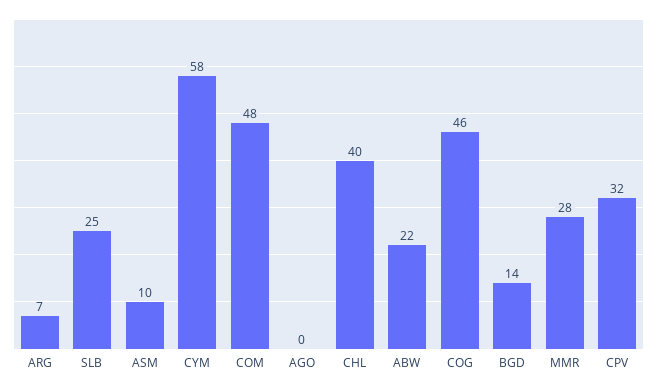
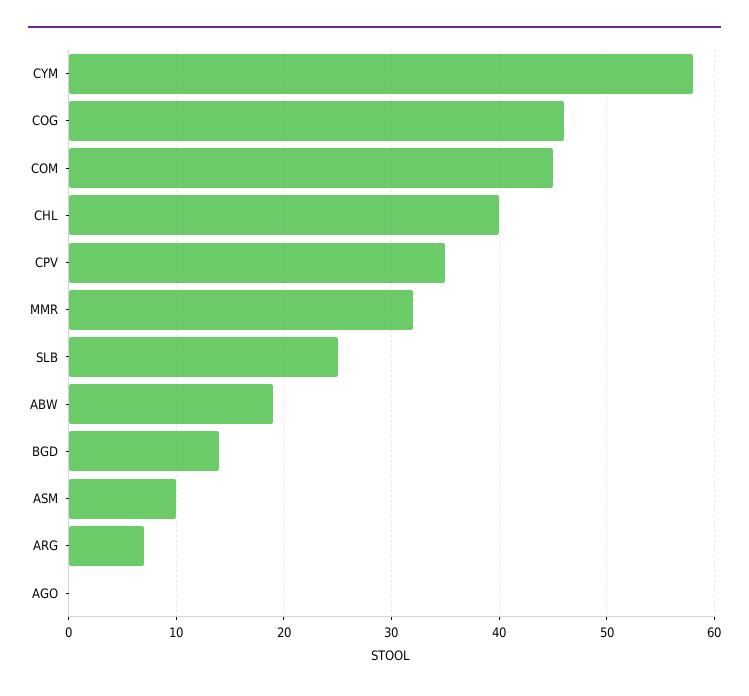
  {
    "ARG": 7,
    "SLB": 25,
    "ASM": 10,
    "CYM": 58,
-   "COM": 48,
+   "COM": 45,
    "AGO": 0,
    "CHL": 40,
-   "ABW": 22,
+   "ABW": 19,
    "COG": 46,
    "BGD": 14,
-   "MMR": 28,
+   "MMR": 32,
-   "CPV": 32
+   "CPV": 35
  }

